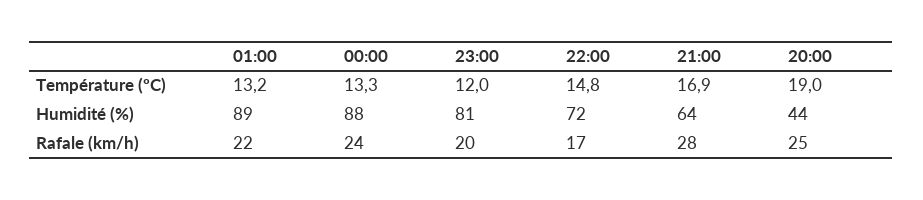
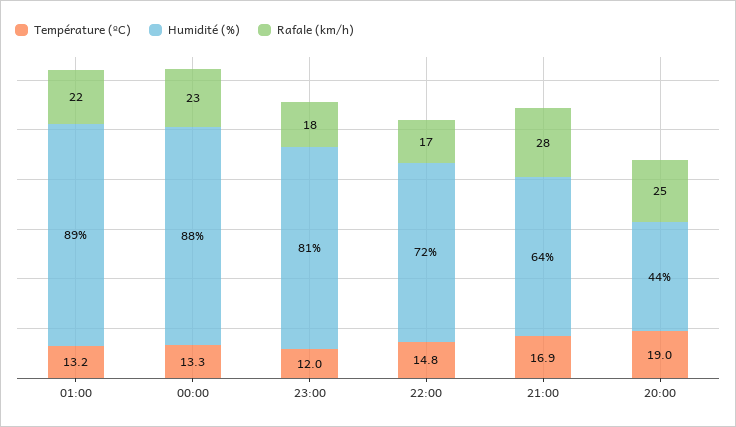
  {
    "Température (ºC)": {
      "01:00": 13.2,
      "00:00": 13.3,
      "23:00": 12,
      "22:00": 14.8,
      "21:00": 16.9,
      "20:00": 19
    },
    "Humidité (%)": {
      "01:00": 89,
      "00:00": 88,
      "23:00": 81,
      "22:00": 72,
      "21:00": 64,
      "20:00": 44
    },
    "Rafale (km/h)": {
      "01:00": 22,
-     "00:00": 24,
+     "00:00": 23,
-     "23:00": 20,
+     "23:00": 18,
      "22:00": 17,
      "21:00": 28,
      "20:00": 25
    }
  }

